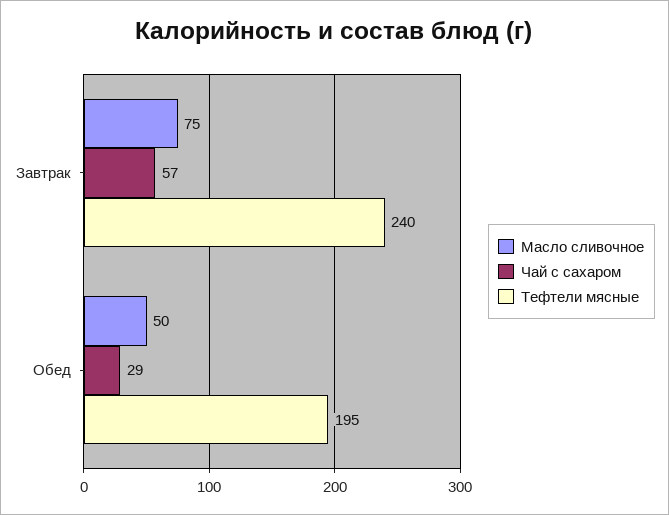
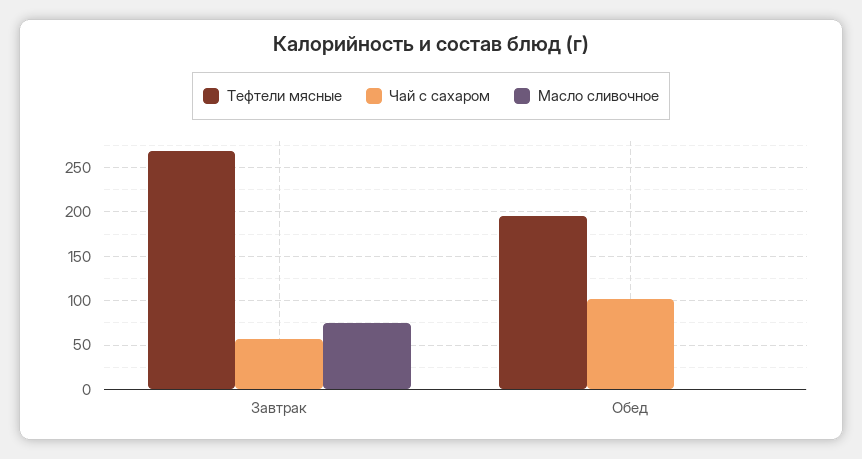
  {
    "Масло сливочное": {
      "Завтрак": 75,
-     "Обед": 50
+     "Обед": 0
    },
    "Чай с сахаром": {
      "Завтрак": 57,
-     "Обед": 29
+     "Обед": 100
    },
    "Тефтели мясные": {
-     "Завтрак": 240,
+     "Завтрак": 270,
      "Обед": 195
    }
  }

